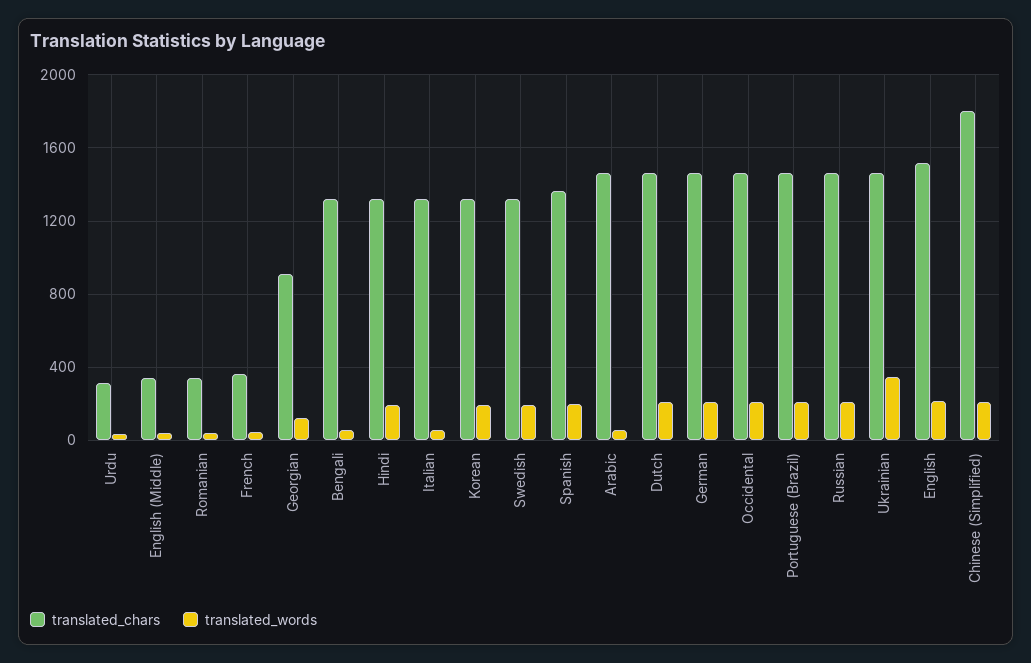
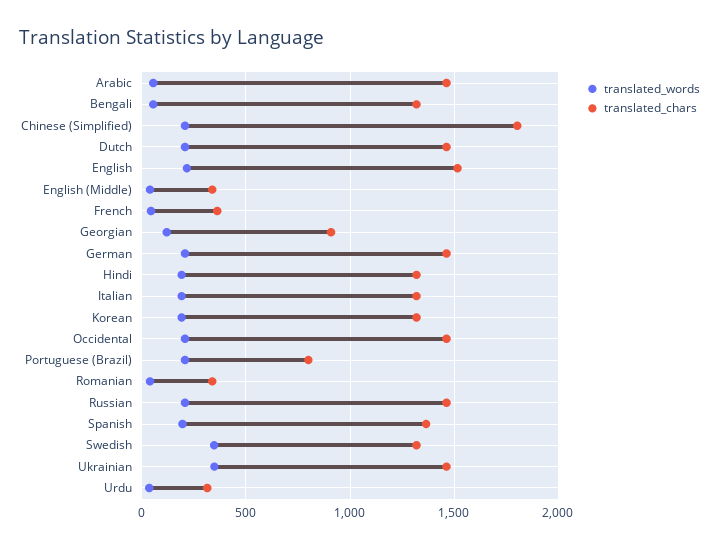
  {
    "translated_chars": {
      "Urdu": 300,
      "English (Middle)": 350,
      "Romanian": 350,
      "French": 350,
      "Georgian": 900,
      "Bengali": 1300,
      "Hindi": 1300,
      "Italian": 1300,
      "Korean": 1300,
      "Swedish": 1300,
      "Spanish": 1350,
      "Arabic": 1450,
      "Dutch": 1450,
      "German": 1450,
      "Occidental": 1450,
-     "Portuguese (Brazil)": 1450,
+     "Portuguese (Brazil)": 800,
      "Russian": 1450,
      "Ukrainian": 1450,
      "English": 1500,
      "Chinese (Simplified)": 1800
    },
    "translated_words": {
      "Urdu": 50,
      "English (Middle)": 50,
      "Romanian": 50,
      "French": 50,
      "Georgian": 100,
      "Bengali": 50,
      "Hindi": 200,
-     "Italian": 50,
+     "Italian": 200,
      "Korean": 200,
-     "Swedish": 200,
+     "Swedish": 350,
      "Spanish": 200,
      "Arabic": 50,
      "Dutch": 200,
      "German": 200,
      "Occidental": 200,
      "Portuguese (Brazil)": 200,
      "Russian": 200,
      "Ukrainian": 350,
      "English": 200,
      "Chinese (Simplified)": 200
    }
  }

